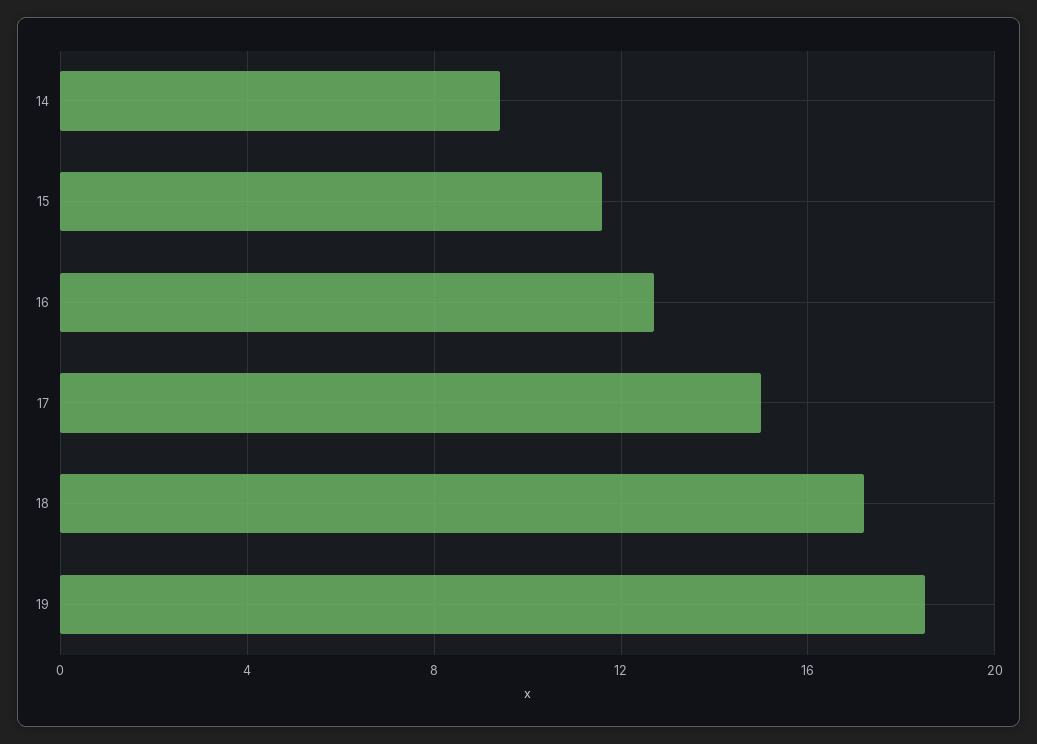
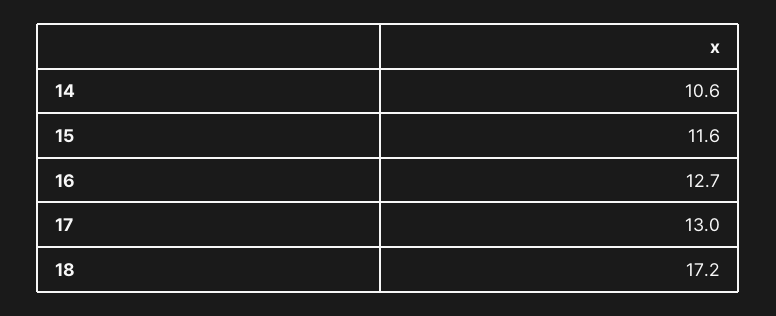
  {
-   "14": 9.5,
+   "14": 10.6,
    "15": 11.6,
    "16": 12.7,
-   "17": 15,
+   "17": 13,
-   "18": 17.2,
+   "18": 17.2
-   "19": 18.5
  }

